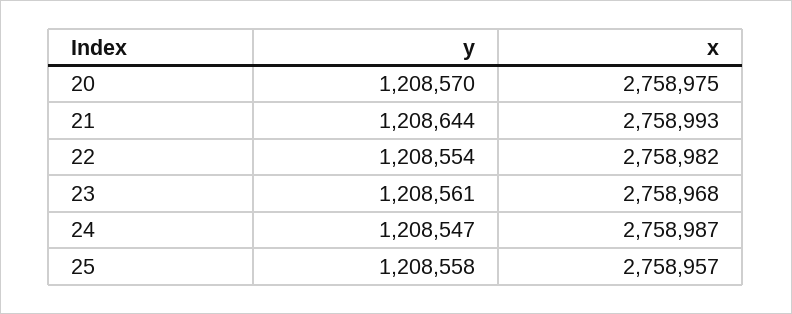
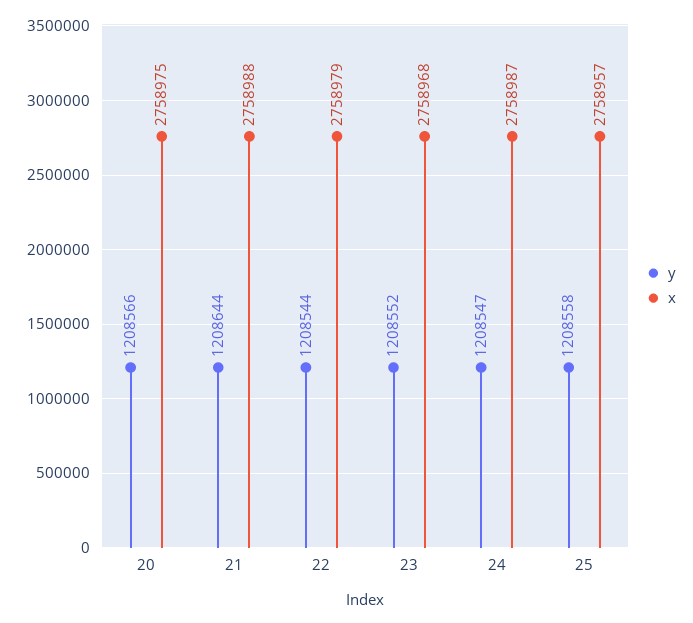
  {
    "y": {
-     "20": 1208570,
+     "20": 1208566,
      "21": 1208644,
-     "22": 1208554,
+     "22": 1208544,
-     "23": 1208561,
+     "23": 1208552,
      "24": 1208547,
      "25": 1208558
    },
    "x": {
      "20": 2758975,
-     "21": 2758993,
+     "21": 2758988,
-     "22": 2758982,
+     "22": 2758979,
      "23": 2758968,
      "24": 2758987,
      "25": 2758957
    }
  }

